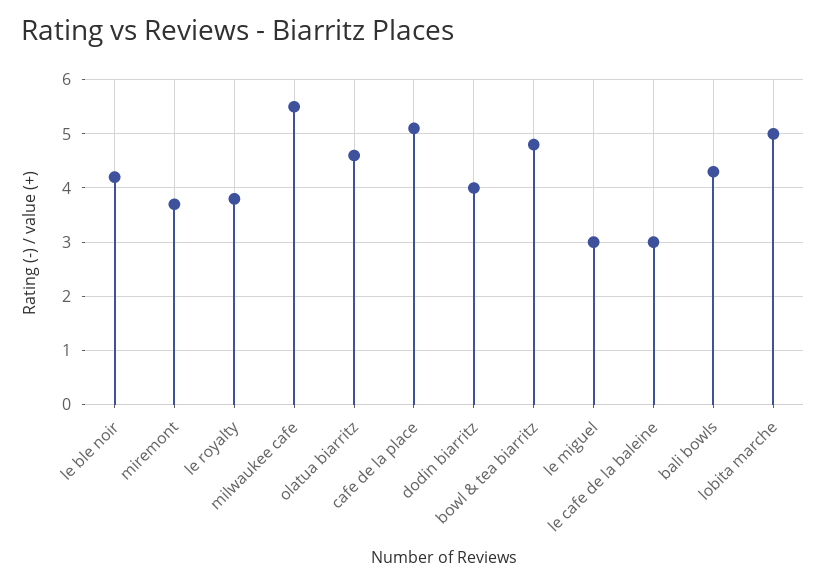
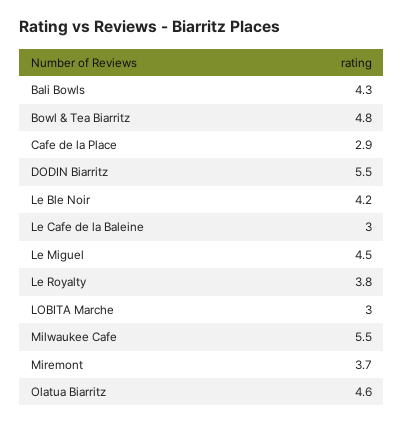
  {
    "le ble noir": 4.2,
    "miremont": 3.7,
    "le royalty": 3.8,
    "milwaukee cafe": 5.5,
    "olatua biarritz": 4.6,
-   "cafe de la place": 5,
+   "cafe de la place": 2.9,
-   "dodin biarritz": 4,
+   "dodin biarritz": 5.5,
    "bowl & tea biarritz": 4.8,
-   "le miguel": 3,
+   "le miguel": 4.5,
    "le cafe de la baleine": 3,
    "bali bowls": 4.3,
-   "lobita marche": 5
+   "lobita marche": 3
  }

